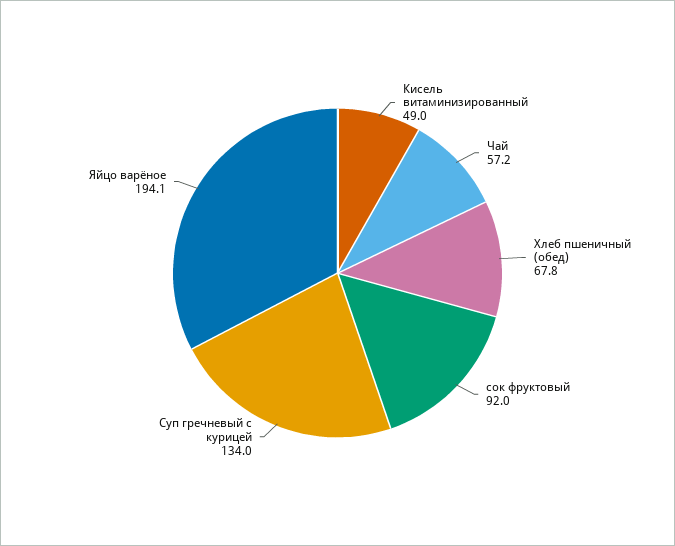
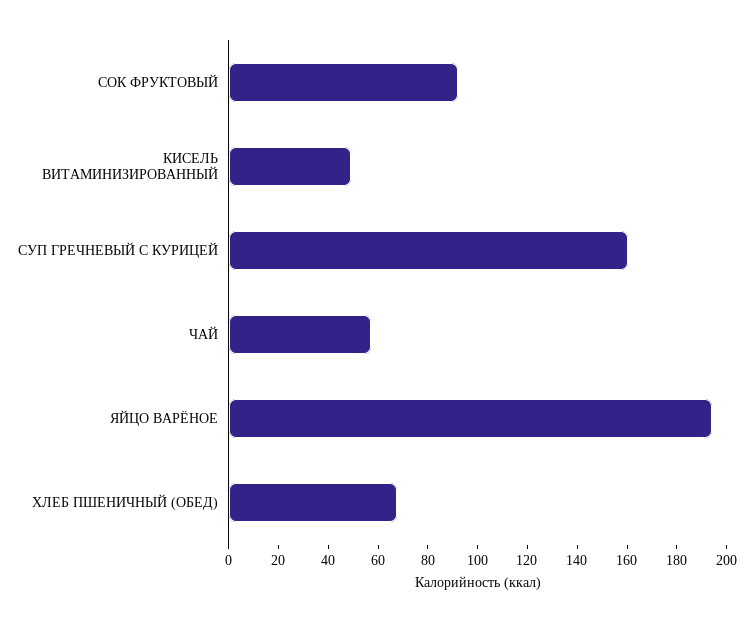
  {
    "Кисель витаминизированный": 49,
    "Чай": 57.2,
    "Хлеб пшеничный (обед)": 67.8,
    "сок фруктовый": 92,
-   "Суп гречневый с курицей": 134,
+   "Суп гречневый с курицей": 160,
    "Яйцо варёное": 194.1
  }

